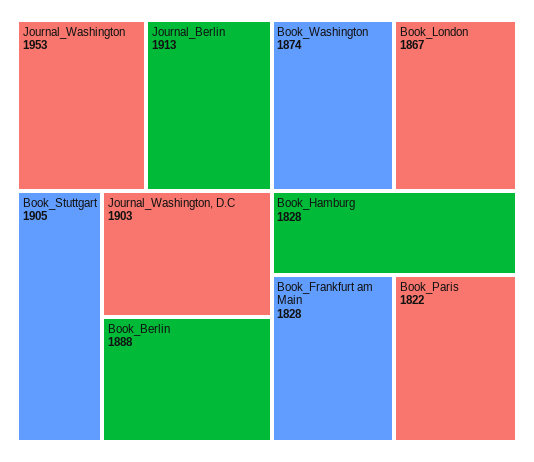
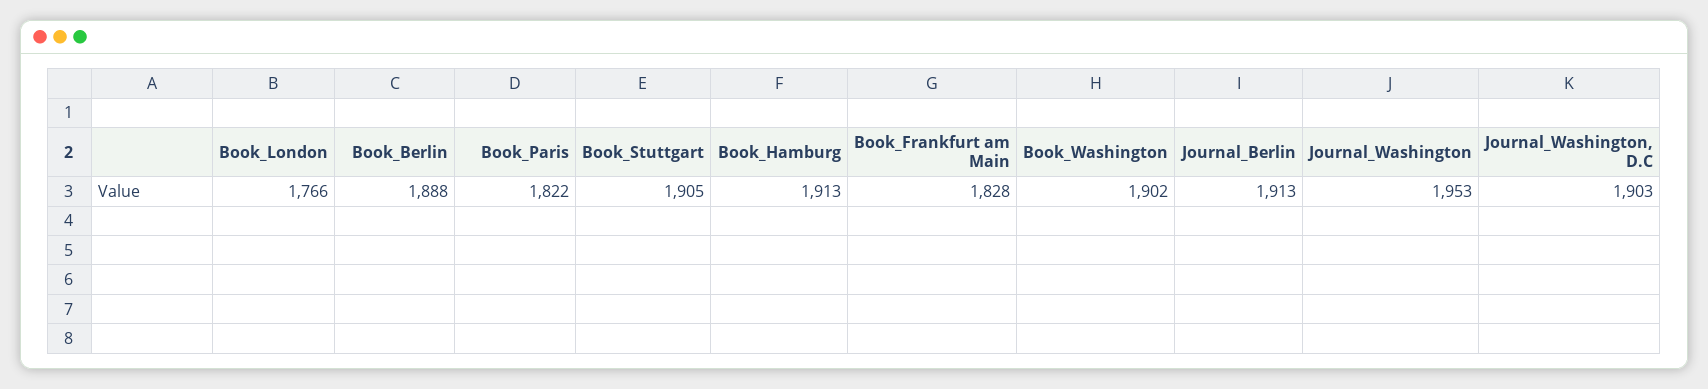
  {
    "Journal_Washington": 1953,
    "Journal_Berlin": 1913,
    "Book_Stuttgart": 1905,
    "Journal_Washington, D.C": 1903,
    "Book_Berlin": 1888,
-   "Book_Washington": 1874,
+   "Book_Washington": 1902,
-   "Book_London": 1867,
+   "Book_London": 1766,
-   "Book_Hamburg": 1828,
+   "Book_Hamburg": 1913,
    "Book_Frankfurt am Main": 1828,
    "Book_Paris": 1822
  }

